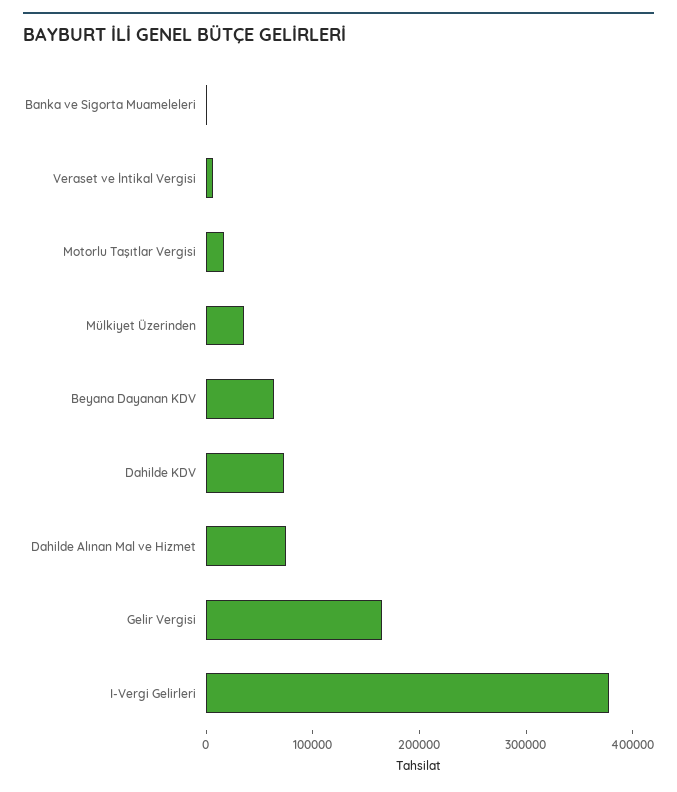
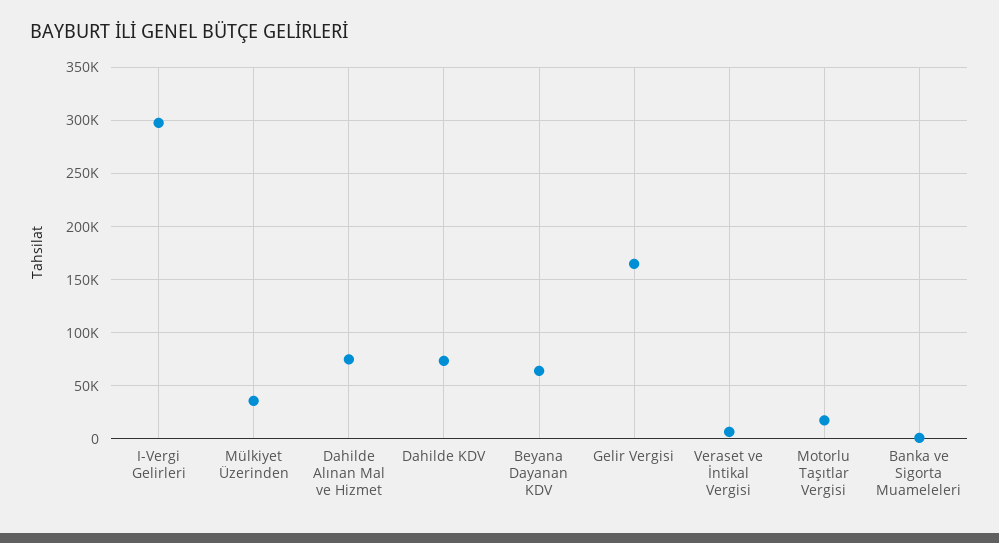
  {
    "Banka ve Sigorta Muameleleri": 0,
    "Veraset ve İntikal Vergisi": 10000,
    "Motorlu Taşıtlar Vergisi": 20000,
    "Mülkiyet Üzerinden": 40000,
    "Beyana Dayanan KDV": 60000,
    "Dahilde KDV": 70000,
    "Dahilde Alınan Mal ve Hizmet": 70000,
    "Gelir Vergisi": 160000,
-   "I-Vergi Gelirleri": 380000
+   "I-Vergi Gelirleri": 300000
  }

